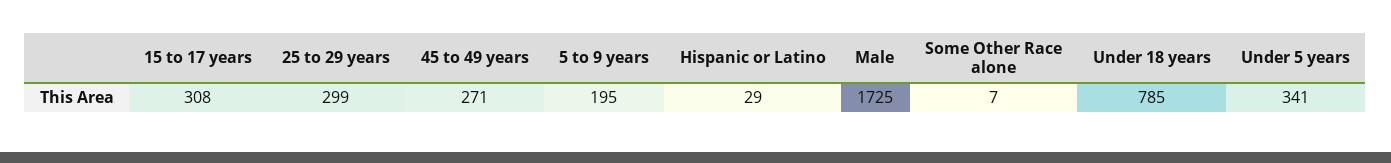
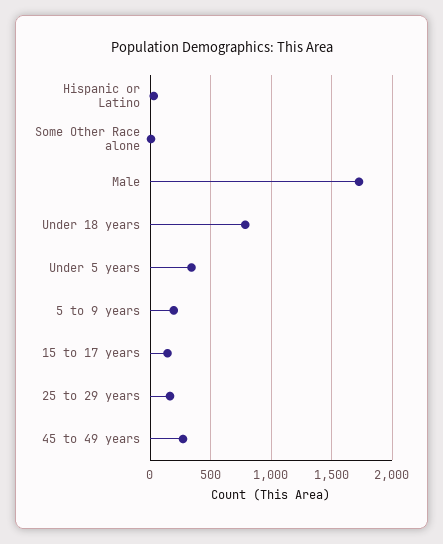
  {
-   "15 to 17 years": 308,
+   "15 to 17 years": 150,
-   "25 to 29 years": 299,
+   "25 to 29 years": 150,
    "45 to 49 years": 271,
    "5 to 9 years": 195,
    "Hispanic or Latino": 29,
    "Male": 1725,
    "Some Other Race alone": 7,
    "Under 18 years": 785,
    "Under 5 years": 341
  }

